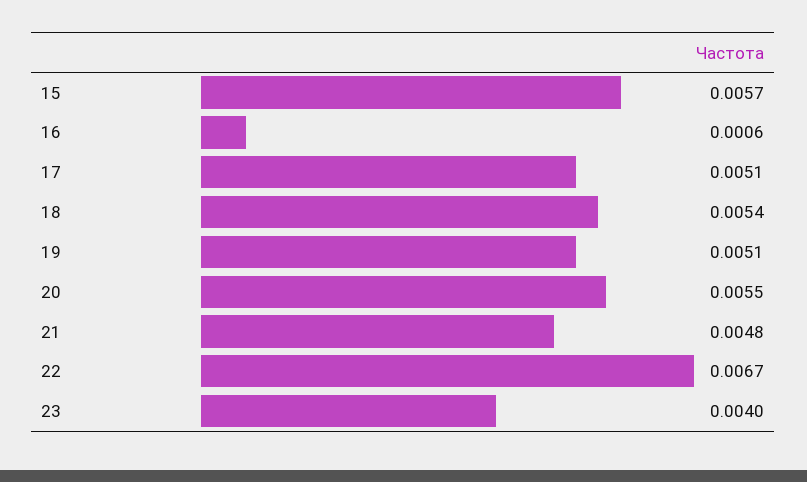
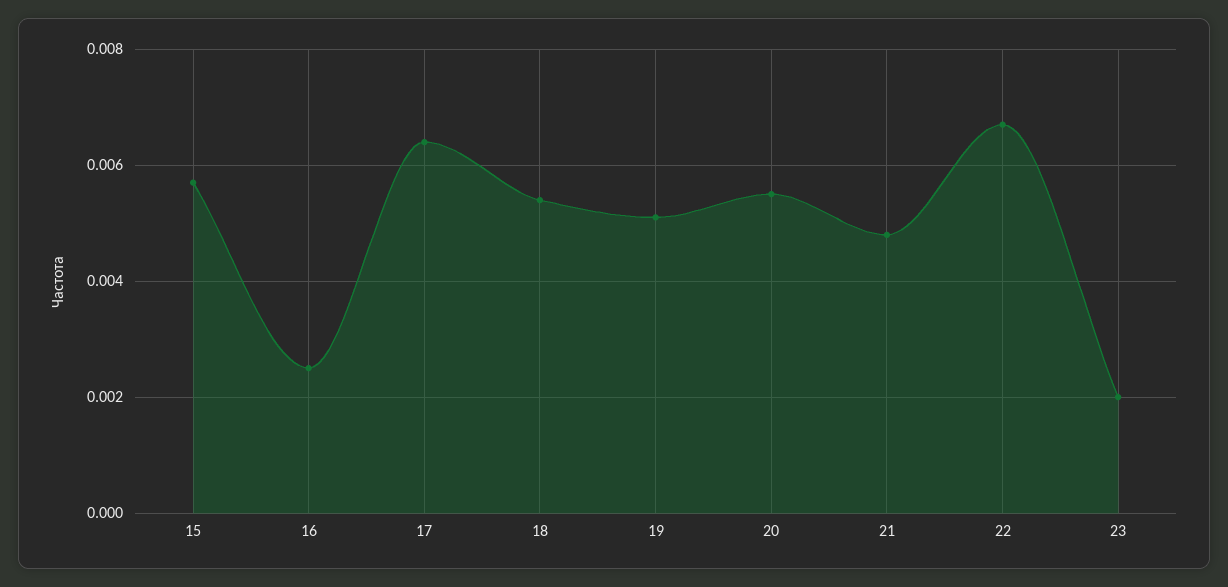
  {
    "15": 0.0057,
-   "16": 0.0006,
+   "16": 0.0025,
-   "17": 0.0051,
+   "17": 0.0065,
    "18": 0.0054,
    "19": 0.0051,
    "20": 0.0055,
    "21": 0.0048,
    "22": 0.0067,
-   "23": 0.004
+   "23": 0.002
  }

